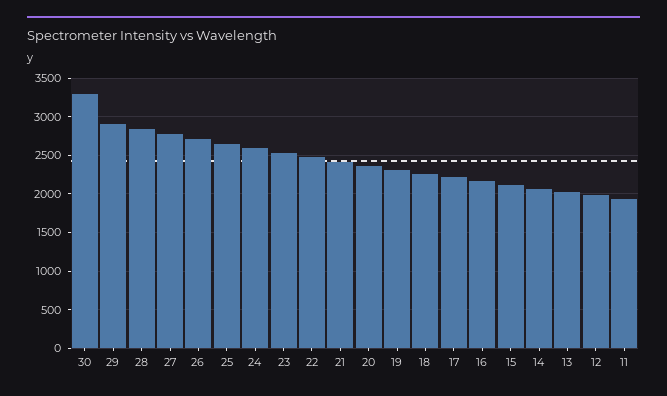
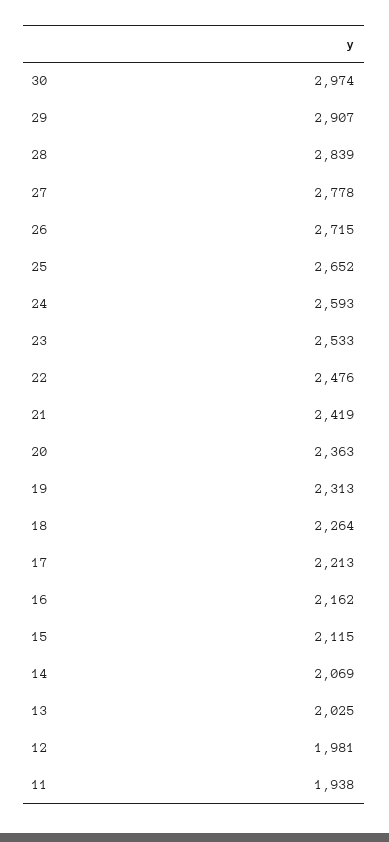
  {
-   "30": 3300,
+   "30": 2974,
    "29": 2907,
    "28": 2839,
    "27": 2778,
    "26": 2715,
    "25": 2652,
    "24": 2593,
    "23": 2533,
    "22": 2476,
    "21": 2419,
    "20": 2363,
    "19": 2313,
    "18": 2264,
    "17": 2213,
    "16": 2162,
    "15": 2115,
    "14": 2069,
    "13": 2025,
    "12": 1981,
    "11": 1938
  }

